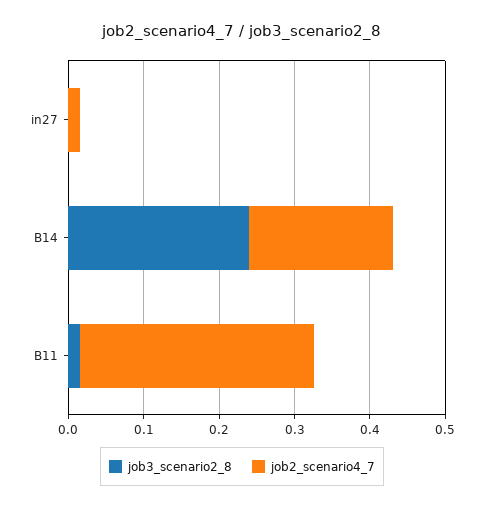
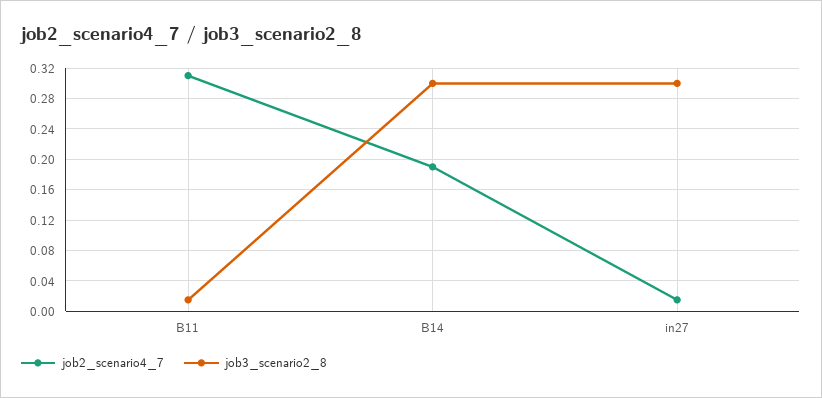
  {
    "job3_scenario2_8": {
-     "in27": 0,
+     "in27": 0.3,
-     "B14": 0.24,
+     "B14": 0.3,
      "B11": 0.02
    },
    "job2_scenario4_7": {
      "in27": 0.02,
      "B14": 0.19,
      "B11": 0.31
    }
  }

